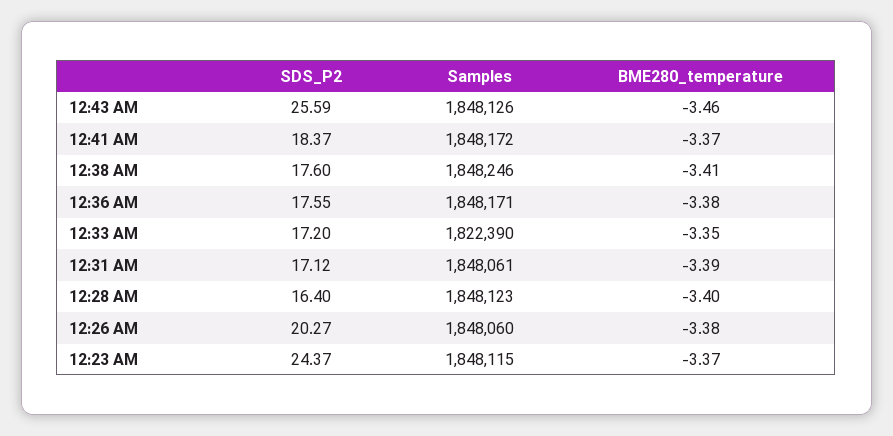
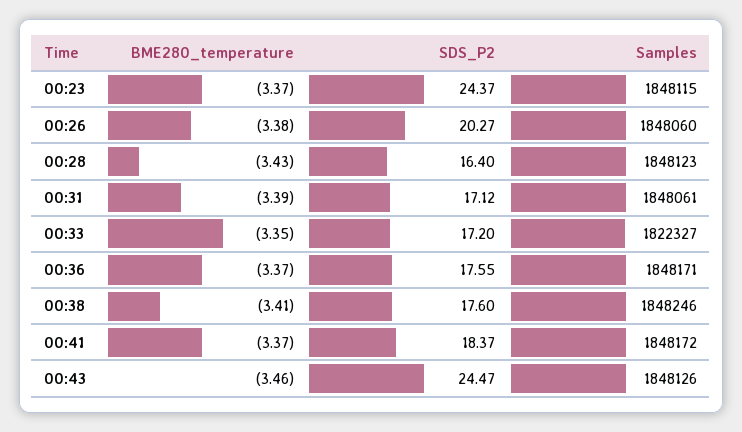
  {
    "SDS_P2": {
-     "12:43 AM": 25.59,
+     "12:43 AM": 24.47,
      "12:41 AM": 18.37,
      "12:38 AM": 17.6,
      "12:36 AM": 17.55,
      "12:33 AM": 17.2,
      "12:31 AM": 17.12,
      "12:28 AM": 16.4,
      "12:26 AM": 20.27,
      "12:23 AM": 24.37
    },
    "Samples": {
      "12:43 AM": 1848126,
      "12:41 AM": 1848172,
      "12:38 AM": 1848246,
      "12:36 AM": 1848171,
-     "12:33 AM": 1822390,
+     "12:33 AM": 1822327,
      "12:31 AM": 1848061,
      "12:28 AM": 1848123,
      "12:26 AM": 1848060,
      "12:23 AM": 1848115
    },
    "BME280_temperature": {
      "12:43 AM": -3.46,
      "12:41 AM": -3.37,
      "12:38 AM": -3.41,
-     "12:36 AM": -3.38,
+     "12:36 AM": -3.37,
      "12:33 AM": -3.35,
      "12:31 AM": -3.39,
-     "12:28 AM": -3.4,
+     "12:28 AM": -3.43,
      "12:26 AM": -3.38,
      "12:23 AM": -3.37
    }
  }

